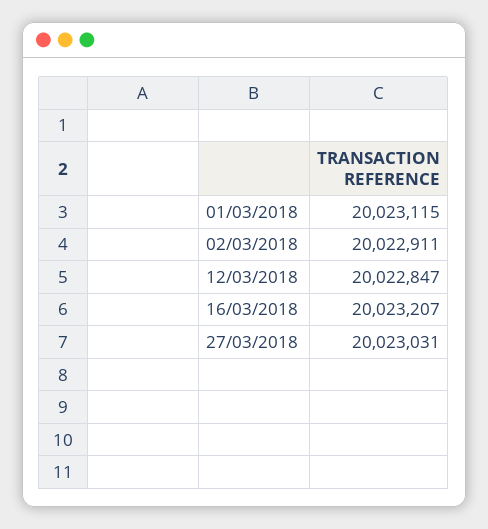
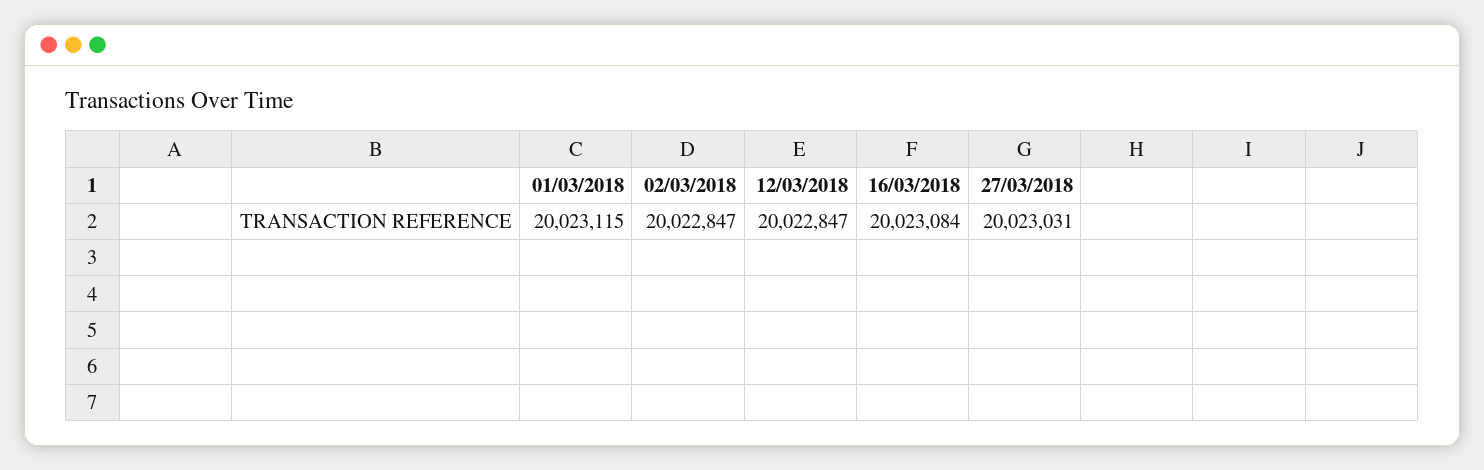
  {
    "01/03/2018": 20023115,
-   "02/03/2018": 20022911,
+   "02/03/2018": 20022847,
    "12/03/2018": 20022847,
-   "16/03/2018": 20023207,
+   "16/03/2018": 20023084,
    "27/03/2018": 20023031
  }

